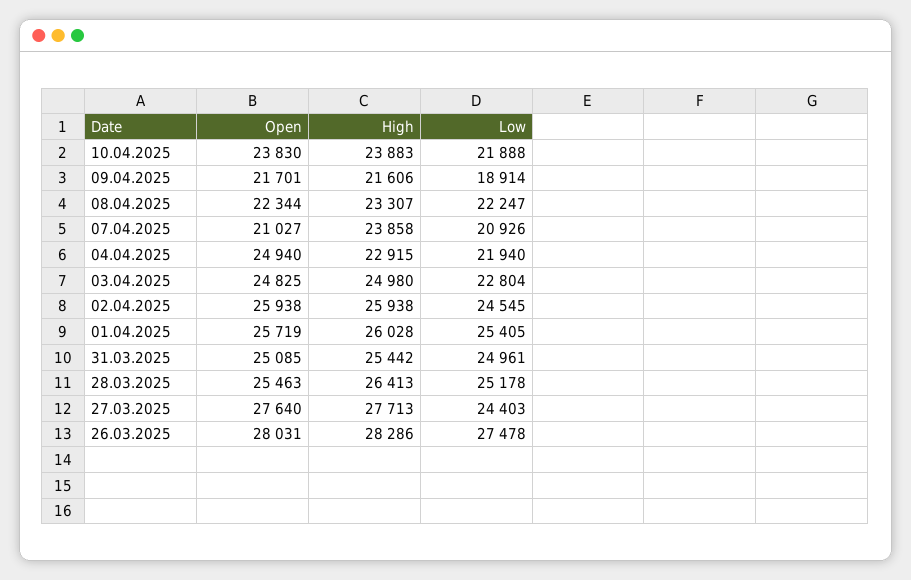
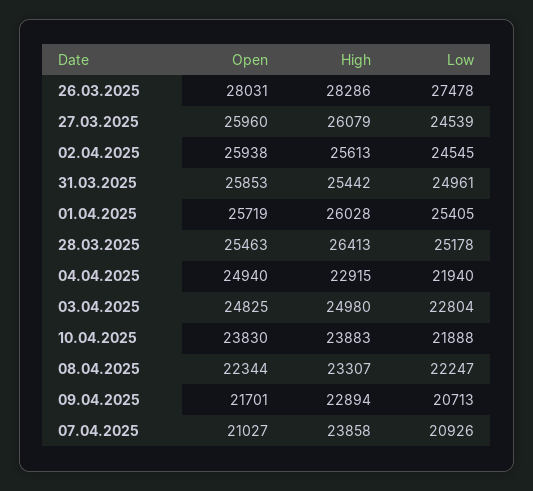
  {
    "Open": {
      "10.04.2025": 23830,
      "09.04.2025": 21701,
      "08.04.2025": 22344,
      "07.04.2025": 21027,
      "04.04.2025": 24940,
      "03.04.2025": 24825,
      "02.04.2025": 25938,
      "01.04.2025": 25719,
-     "31.03.2025": 25085,
+     "31.03.2025": 25853,
      "28.03.2025": 25463,
-     "27.03.2025": 27640,
+     "27.03.2025": 25960,
      "26.03.2025": 28031
    },
    "High": {
      "10.04.2025": 23883,
-     "09.04.2025": 21606,
+     "09.04.2025": 22894,
      "08.04.2025": 23307,
      "07.04.2025": 23858,
      "04.04.2025": 22915,
      "03.04.2025": 24980,
-     "02.04.2025": 25938,
+     "02.04.2025": 25613,
      "01.04.2025": 26028,
      "31.03.2025": 25442,
      "28.03.2025": 26413,
-     "27.03.2025": 27713,
+     "27.03.2025": 26079,
      "26.03.2025": 28286
    },
    "Low": {
      "10.04.2025": 21888,
-     "09.04.2025": 18914,
+     "09.04.2025": 20713,
      "08.04.2025": 22247,
      "07.04.2025": 20926,
      "04.04.2025": 21940,
      "03.04.2025": 22804,
      "02.04.2025": 24545,
      "01.04.2025": 25405,
      "31.03.2025": 24961,
      "28.03.2025": 25178,
-     "27.03.2025": 24403,
+     "27.03.2025": 24539,
      "26.03.2025": 27478
    }
  }

